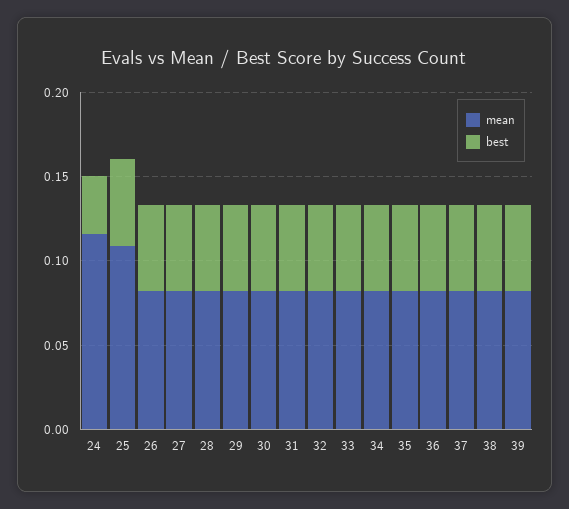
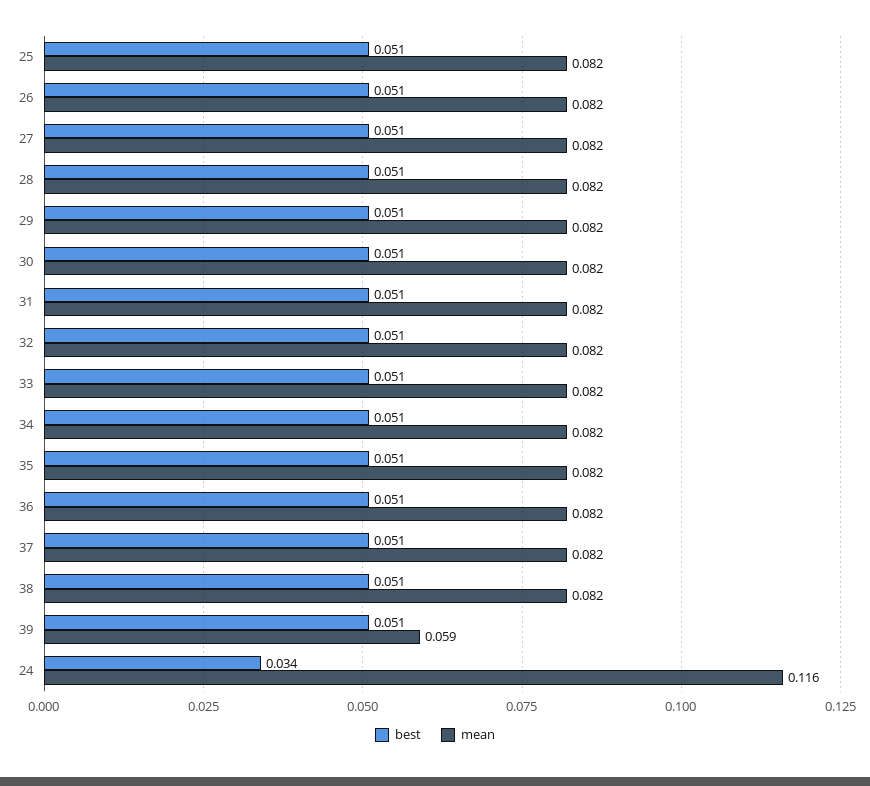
  {
    "mean": {
      "24": 0.116,
-     "25": 0.11,
+     "25": 0.082,
      "26": 0.082,
      "27": 0.082,
      "28": 0.082,
      "29": 0.082,
      "30": 0.082,
      "31": 0.082,
      "32": 0.082,
      "33": 0.082,
      "34": 0.082,
      "35": 0.082,
      "36": 0.082,
      "37": 0.082,
      "38": 0.082,
-     "39": 0.08
+     "39": 0.059
    },
    "best": {
      "24": 0.034,
      "25": 0.051,
      "26": 0.051,
      "27": 0.051,
      "28": 0.051,
      "29": 0.051,
      "30": 0.051,
      "31": 0.051,
      "32": 0.051,
      "33": 0.051,
      "34": 0.051,
      "35": 0.051,
      "36": 0.051,
      "37": 0.051,
      "38": 0.051,
      "39": 0.051
    }
  }

